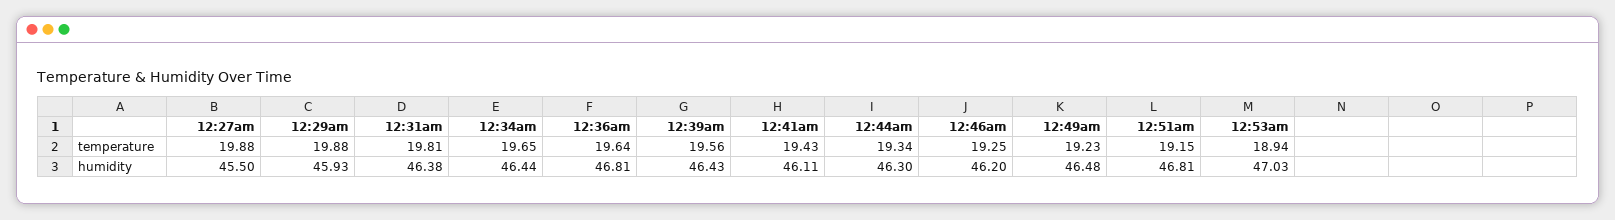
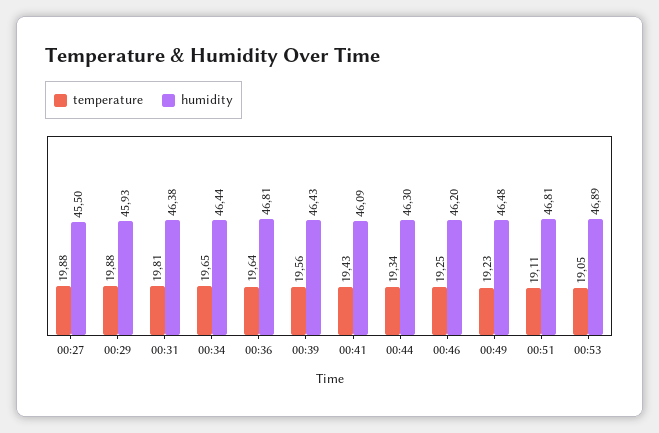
  {
    "temperature": {
      "12:27am": 19.88,
      "12:29am": 19.88,
      "12:31am": 19.81,
      "12:34am": 19.65,
      "12:36am": 19.64,
      "12:39am": 19.56,
      "12:41am": 19.43,
      "12:44am": 19.34,
      "12:46am": 19.25,
      "12:49am": 19.23,
-     "12:51am": 19.15,
+     "12:51am": 19.11,
-     "12:53am": 18.94
+     "12:53am": 19.05
    },
    "humidity": {
      "12:27am": 45.5,
      "12:29am": 45.93,
      "12:31am": 46.38,
      "12:34am": 46.44,
      "12:36am": 46.81,
      "12:39am": 46.43,
-     "12:41am": 46.11,
+     "12:41am": 46.09,
      "12:44am": 46.3,
      "12:46am": 46.2,
      "12:49am": 46.48,
      "12:51am": 46.81,
-     "12:53am": 47.03
+     "12:53am": 46.89
    }
  }

